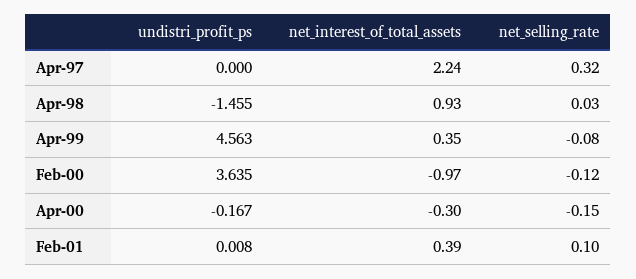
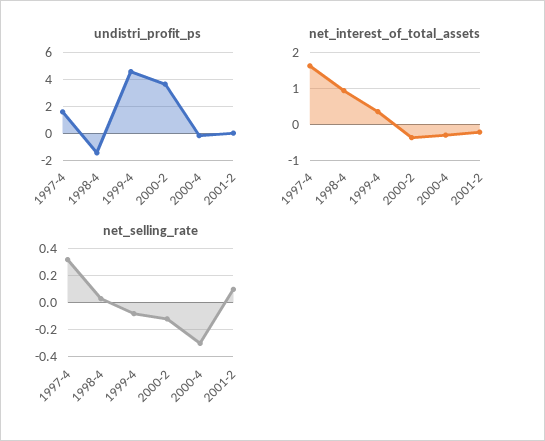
  {
    "undistri_profit_ps": {
-     "Apr-97": 0,
+     "Apr-97": 1.5,
      "Apr-98": -1.455,
      "Apr-99": 4.563,
      "Feb-00": 3.635,
      "Apr-00": -0.167,
      "Feb-01": 0.008
    },
    "net_interest_of_total_assets": {
-     "Apr-97": 2.24,
+     "Apr-97": 1.6,
      "Apr-98": 0.93,
      "Apr-99": 0.35,
-     "Feb-00": -0.97,
+     "Feb-00": -0.4,
      "Apr-00": -0.3,
-     "Feb-01": 0.39
+     "Feb-01": -0.2
    },
    "net_selling_rate": {
      "Apr-97": 0.32,
      "Apr-98": 0.03,
      "Apr-99": -0.08,
      "Feb-00": -0.12,
-     "Apr-00": -0.15,
+     "Apr-00": -0.3,
      "Feb-01": 0.1
    }
  }

